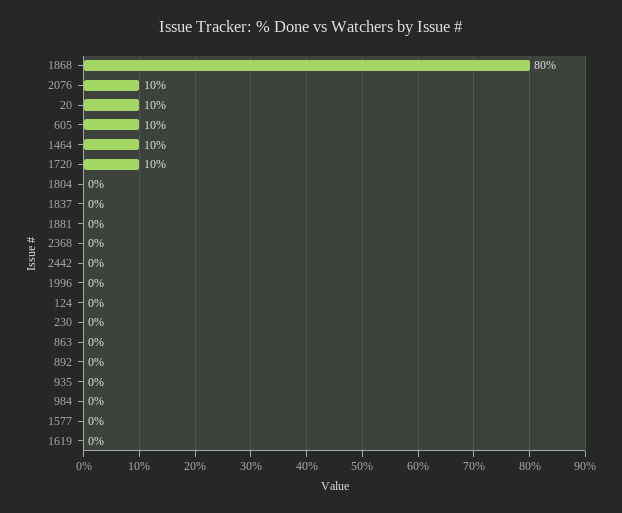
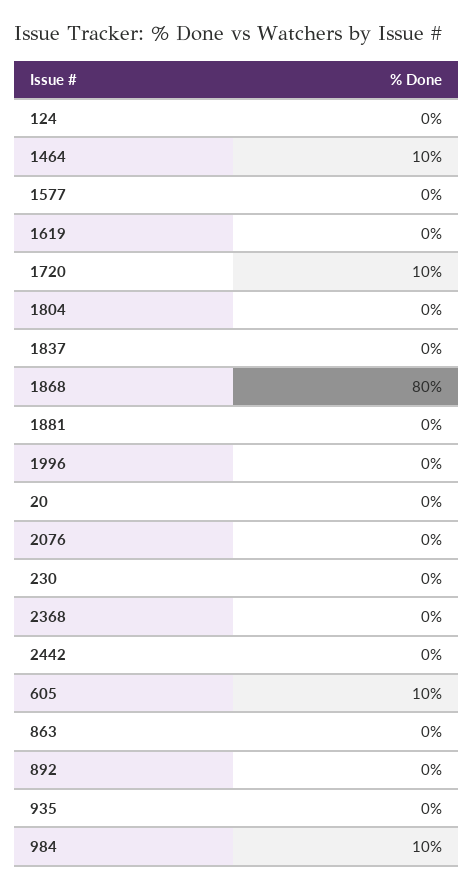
  {
    "1868": 80,
-   "2076": 10,
+   "2076": 0,
-   "20": 10,
+   "20": 0,
    "605": 10,
    "1464": 10,
    "1720": 10,
    "1804": 0,
    "1837": 0,
    "1881": 0,
    "2368": 0,
    "2442": 0,
    "1996": 0,
    "124": 0,
    "230": 0,
    "863": 0,
    "892": 0,
    "935": 0,
-   "984": 0,
+   "984": 10,
    "1577": 0,
    "1619": 0
  }

